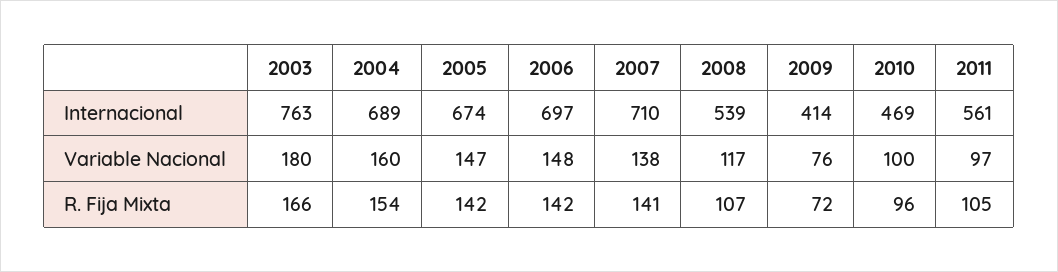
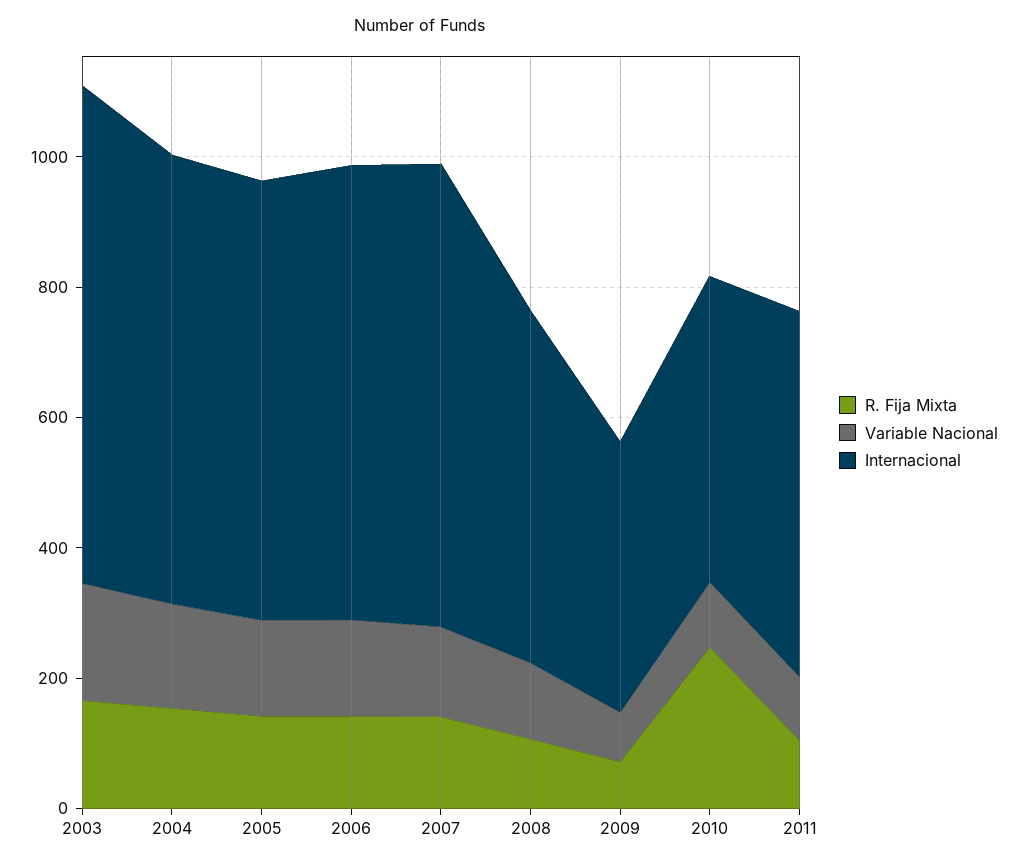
  {
    "Internacional": {
      "2003": 763,
      "2004": 689,
      "2005": 674,
      "2006": 697,
      "2007": 710,
      "2008": 539,
      "2009": 414,
      "2010": 469,
      "2011": 561
    },
    "Variable Nacional": {
      "2003": 180,
      "2004": 160,
      "2005": 147,
      "2006": 148,
      "2007": 138,
      "2008": 117,
      "2009": 76,
      "2010": 100,
      "2011": 97
    },
    "R. Fija Mixta": {
      "2003": 166,
      "2004": 154,
      "2005": 142,
      "2006": 142,
      "2007": 141,
      "2008": 107,
      "2009": 72,
-     "2010": 96,
+     "2010": 250,
      "2011": 105
    }
  }

